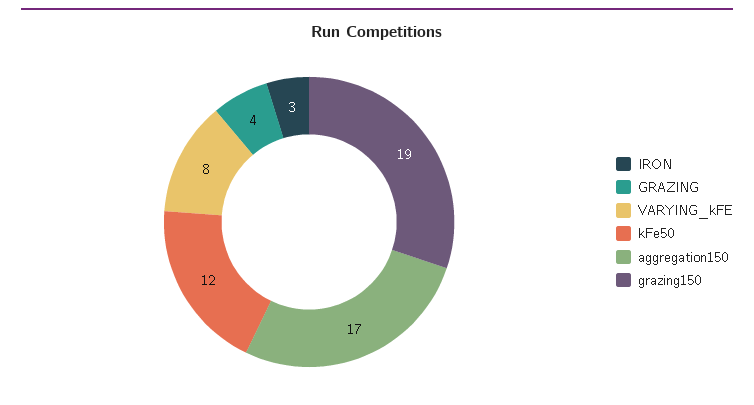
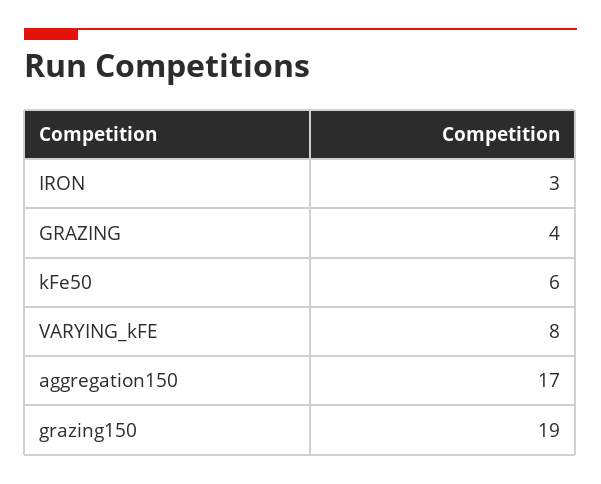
  {
    "IRON": 3,
    "GRAZING": 4,
    "VARYING_kFE": 8,
-   "kFe50": 12,
+   "kFe50": 6,
    "aggregation150": 17,
    "grazing150": 19
  }

